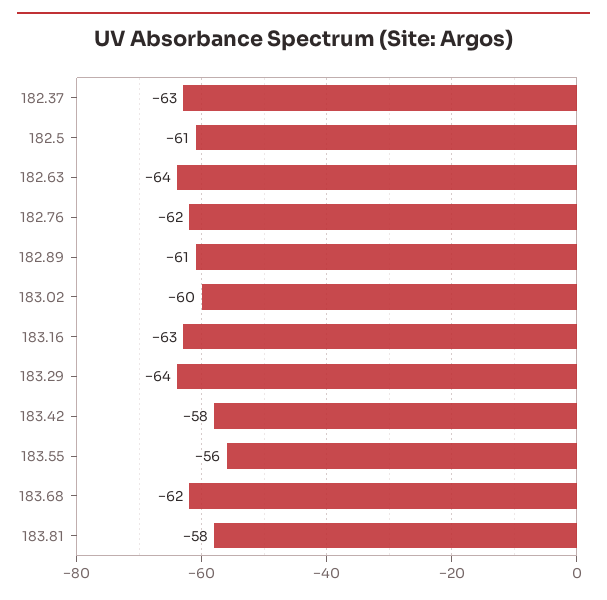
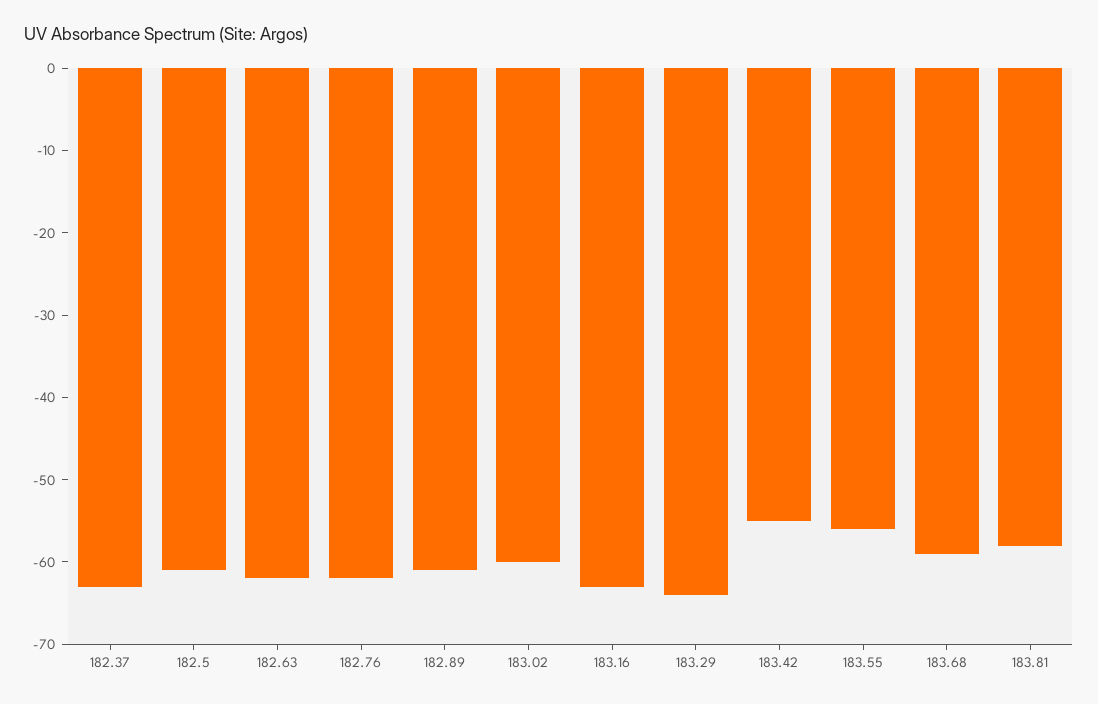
  {
    "182.37": -63,
    "182.5": -61,
-   "182.63": -64,
+   "182.63": -62,
    "182.76": -62,
    "182.89": -61,
    "183.02": -60,
    "183.16": -63,
    "183.29": -64,
-   "183.42": -58,
+   "183.42": -55,
    "183.55": -56,
-   "183.68": -62,
+   "183.68": -59,
    "183.81": -58
  }

